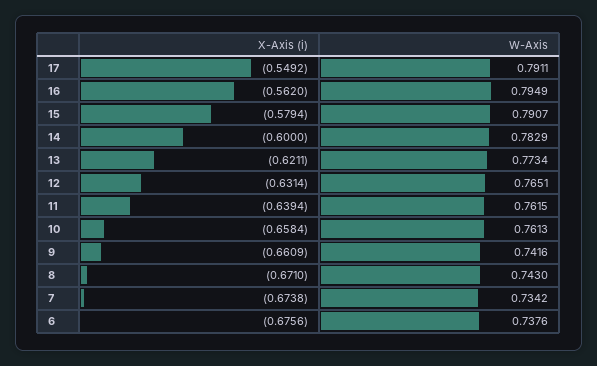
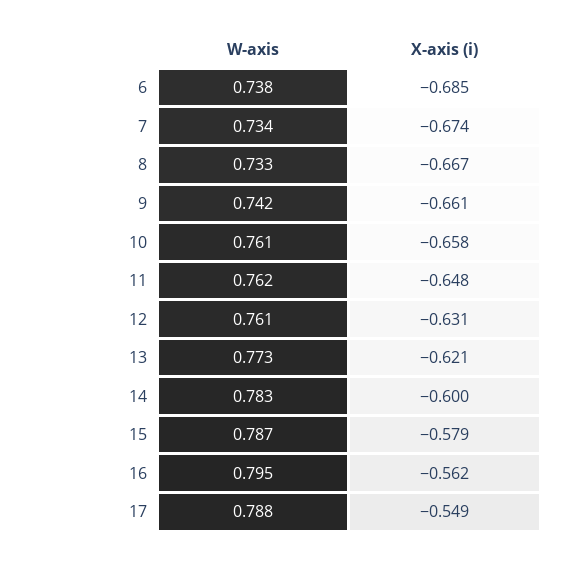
  {
    "X-Axis (i)": {
      "17": -0.5492,
      "16": -0.562,
      "15": -0.5794,
      "14": -0.6,
      "13": -0.6211,
      "12": -0.6314,
-     "11": -0.6394,
+     "11": -0.648,
      "10": -0.6584,
      "9": -0.6609,
-     "8": -0.671,
+     "8": -0.667,
      "7": -0.6738,
-     "6": -0.6756
+     "6": -0.685
    },
    "W-Axis": {
-     "17": 0.7911,
+     "17": 0.788,
      "16": 0.7949,
-     "15": 0.7907,
+     "15": 0.787,
      "14": 0.7829,
      "13": 0.7734,
-     "12": 0.7651,
+     "12": 0.761,
      "11": 0.7615,
      "10": 0.7613,
      "9": 0.7416,
-     "8": 0.743,
+     "8": 0.733,
      "7": 0.7342,
      "6": 0.7376
    }
  }

